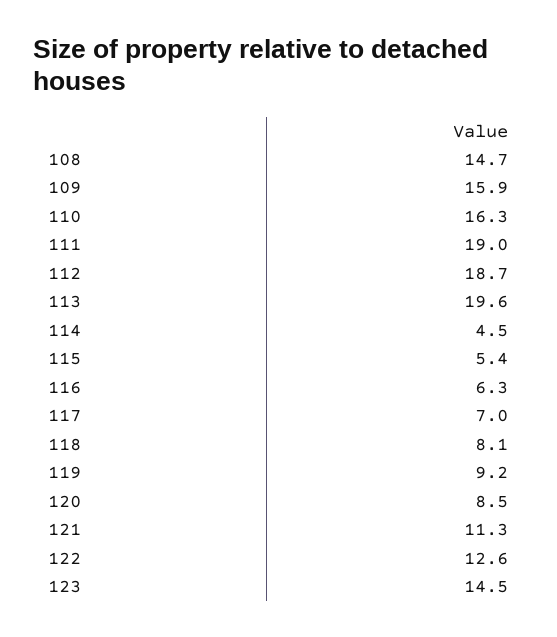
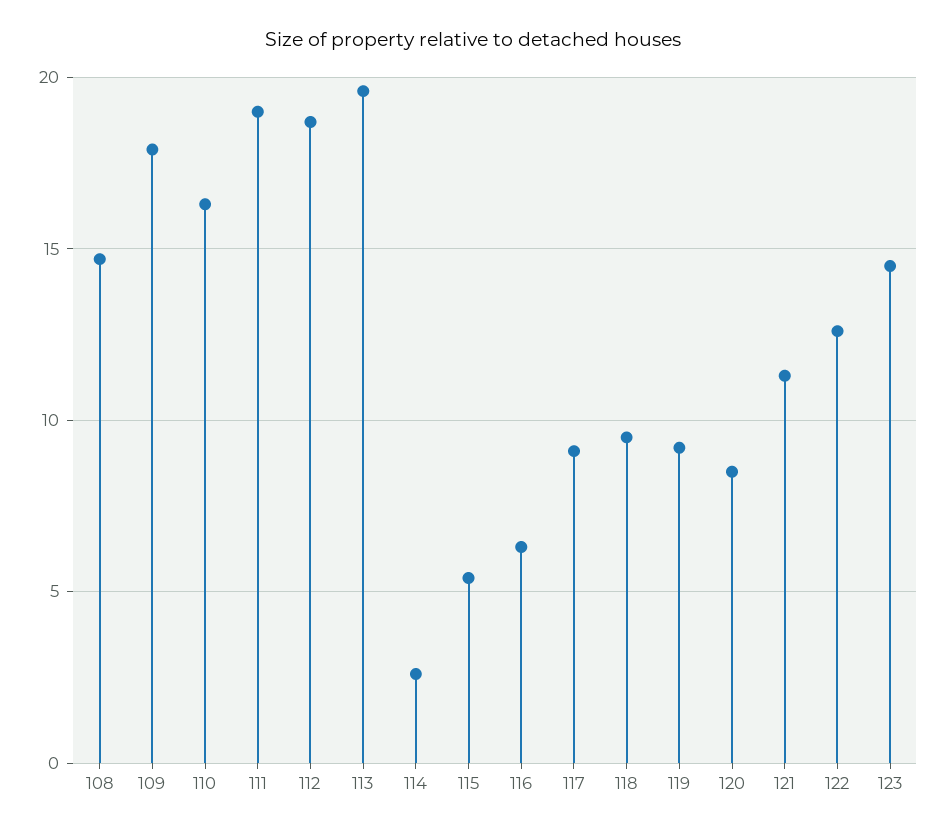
  {
    "108": 14.7,
-   "109": 15.9,
+   "109": 18,
    "110": 16.3,
    "111": 19,
    "112": 18.7,
    "113": 19.6,
-   "114": 4.5,
+   "114": 2.5,
    "115": 5.4,
    "116": 6.3,
-   "117": 7,
+   "117": 9,
-   "118": 8.1,
+   "118": 9.5,
    "119": 9.2,
    "120": 8.5,
    "121": 11.3,
    "122": 12.6,
    "123": 14.5
  }

